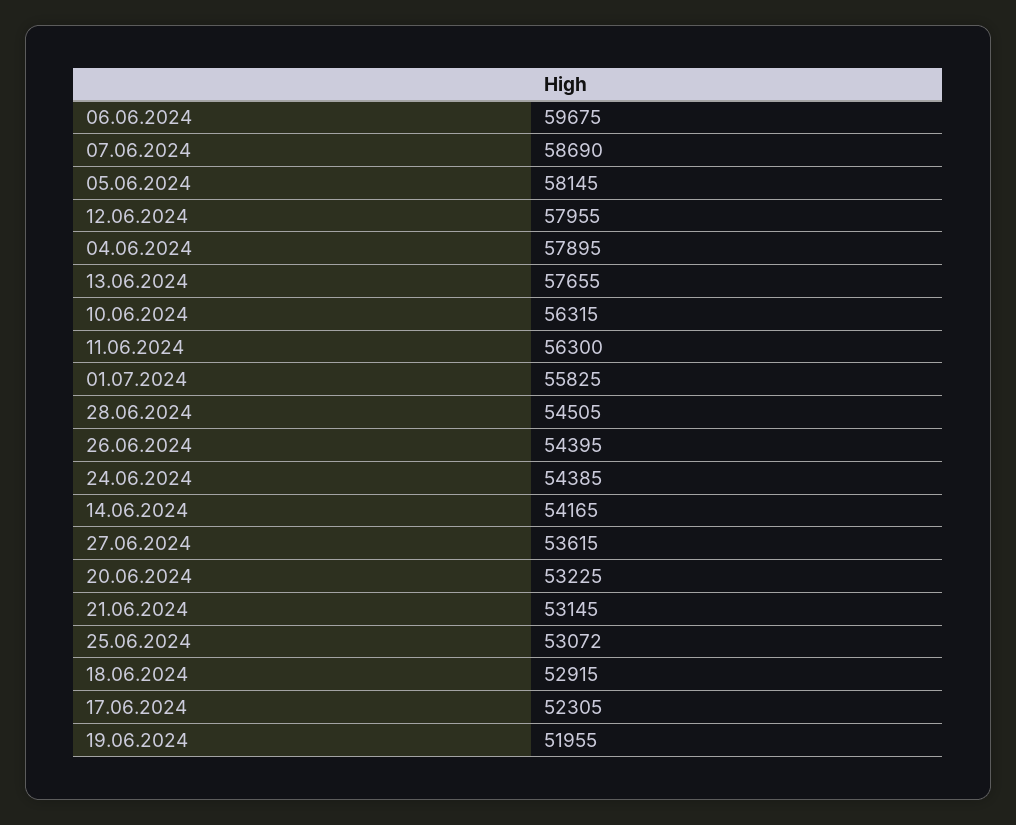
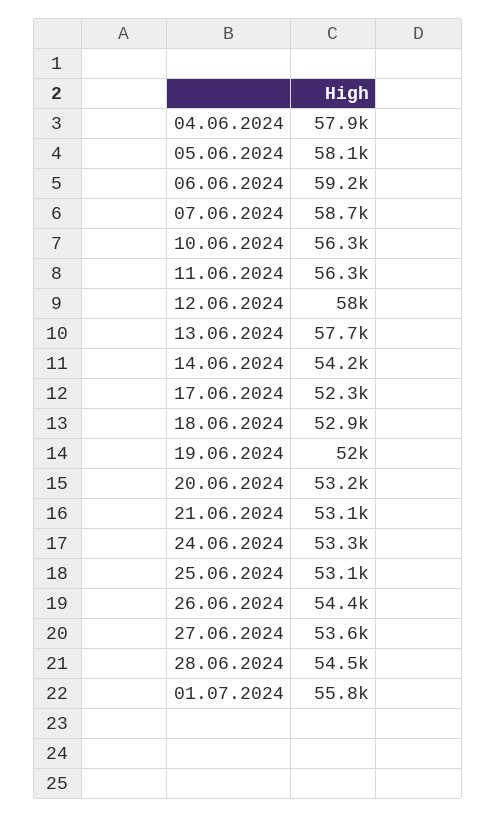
  {
-   "06.06.2024": 59675,
+   "06.06.2024": 59200,
    "07.06.2024": 58690,
    "05.06.2024": 58145,
    "12.06.2024": 57955,
    "04.06.2024": 57895,
    "13.06.2024": 57655,
    "10.06.2024": 56315,
    "11.06.2024": 56300,
    "01.07.2024": 55825,
    "28.06.2024": 54505,
    "26.06.2024": 54395,
-   "24.06.2024": 54385,
+   "24.06.2024": 53300,
    "14.06.2024": 54165,
    "27.06.2024": 53615,
    "20.06.2024": 53225,
    "21.06.2024": 53145,
    "25.06.2024": 53072,
    "18.06.2024": 52915,
    "17.06.2024": 52305,
    "19.06.2024": 51955
  }

